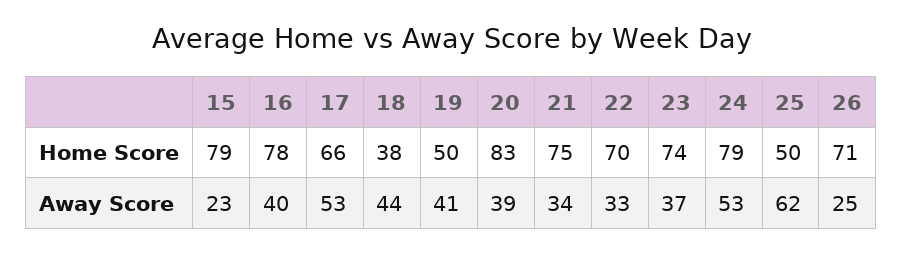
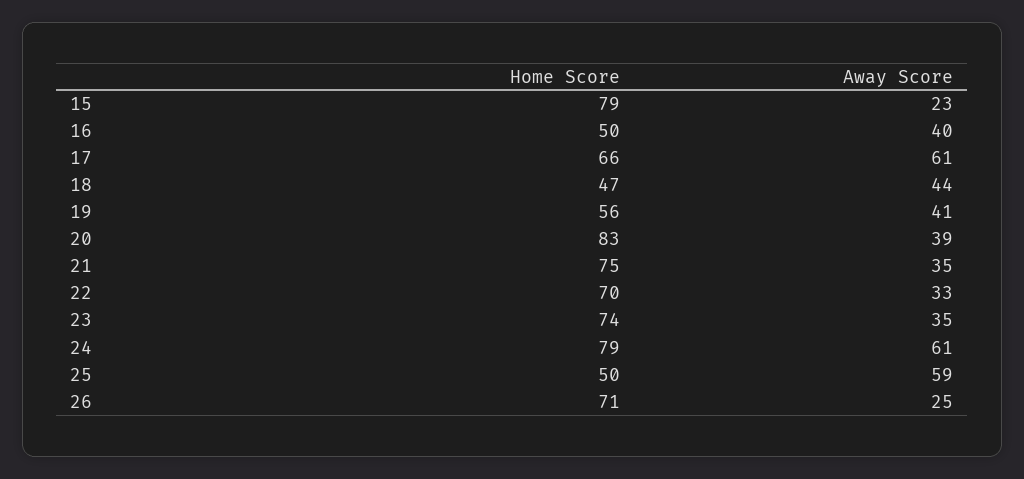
  {
    "15": {
      "Home Score": 79,
      "Away Score": 23
    },
    "16": {
-     "Home Score": 78,
+     "Home Score": 50,
      "Away Score": 40
    },
    "17": {
      "Home Score": 66,
-     "Away Score": 53
+     "Away Score": 61
    },
    "18": {
-     "Home Score": 38,
+     "Home Score": 47,
      "Away Score": 44
    },
    "19": {
-     "Home Score": 50,
+     "Home Score": 56,
      "Away Score": 41
    },
    "20": {
      "Home Score": 83,
      "Away Score": 39
    },
    "21": {
      "Home Score": 75,
-     "Away Score": 34
+     "Away Score": 35
    },
    "22": {
      "Home Score": 70,
      "Away Score": 33
    },
    "23": {
      "Home Score": 74,
-     "Away Score": 37
+     "Away Score": 35
    },
    "24": {
      "Home Score": 79,
-     "Away Score": 53
+     "Away Score": 61
    },
    "25": {
      "Home Score": 50,
-     "Away Score": 62
+     "Away Score": 59
    },
    "26": {
      "Home Score": 71,
      "Away Score": 25
    }
  }

